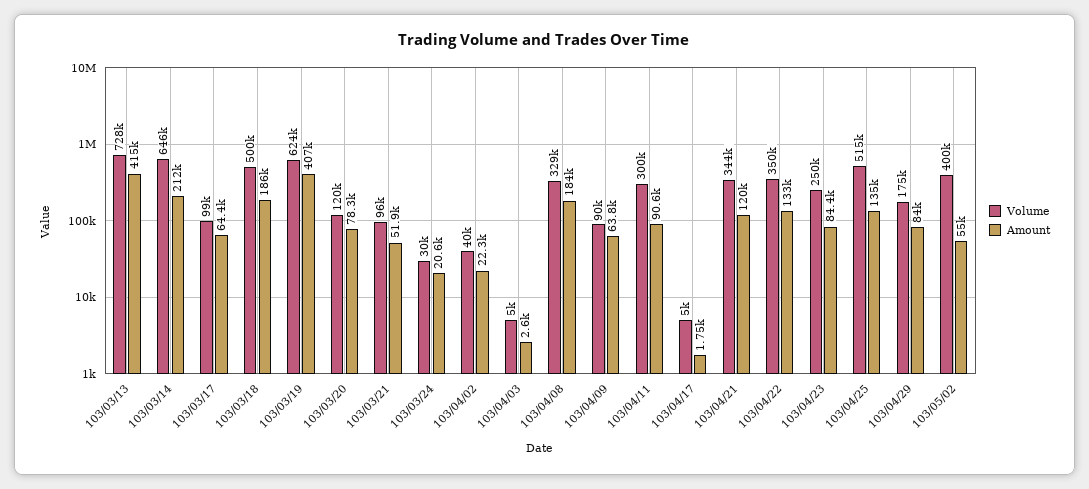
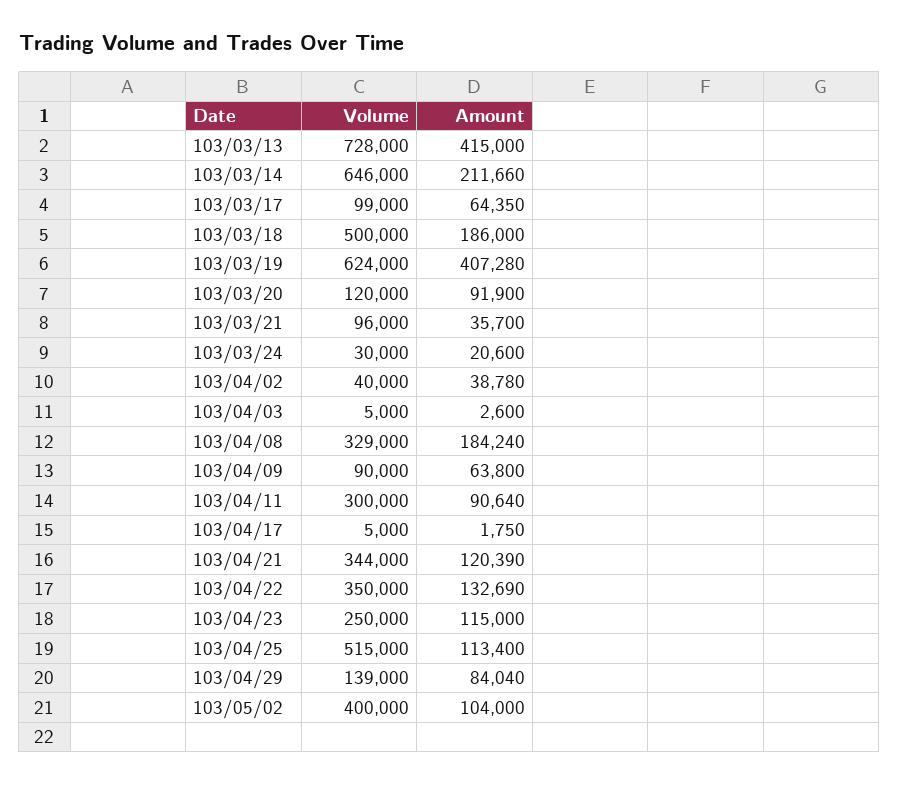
  {
    "Volume": {
      "103/03/13": 728000,
      "103/03/14": 646000,
      "103/03/17": 99000,
      "103/03/18": 500000,
      "103/03/19": 624000,
      "103/03/20": 120000,
      "103/03/21": 96000,
      "103/03/24": 30000,
      "103/04/02": 40000,
      "103/04/03": 5000,
      "103/04/08": 329000,
      "103/04/09": 90000,
      "103/04/11": 300000,
      "103/04/17": 5000,
      "103/04/21": 344000,
      "103/04/22": 350000,
      "103/04/23": 250000,
      "103/04/25": 515000,
-     "103/04/29": 175000,
+     "103/04/29": 139000,
      "103/05/02": 400000
    },
    "Amount": {
      "103/03/13": 415000,
      "103/03/14": 211660,
      "103/03/17": 64350,
      "103/03/18": 186000,
      "103/03/19": 407280,
-     "103/03/20": 78300,
+     "103/03/20": 91900,
-     "103/03/21": 51900,
+     "103/03/21": 35700,
      "103/03/24": 20600,
-     "103/04/02": 22300,
+     "103/04/02": 38780,
      "103/04/03": 2600,
      "103/04/08": 184240,
      "103/04/09": 63800,
      "103/04/11": 90640,
      "103/04/17": 1750,
      "103/04/21": 120390,
      "103/04/22": 132690,
-     "103/04/23": 84400,
+     "103/04/23": 115000,
-     "103/04/25": 135000,
+     "103/04/25": 113400,
      "103/04/29": 84040,
-     "103/05/02": 55000
+     "103/05/02": 104000
    }
  }

